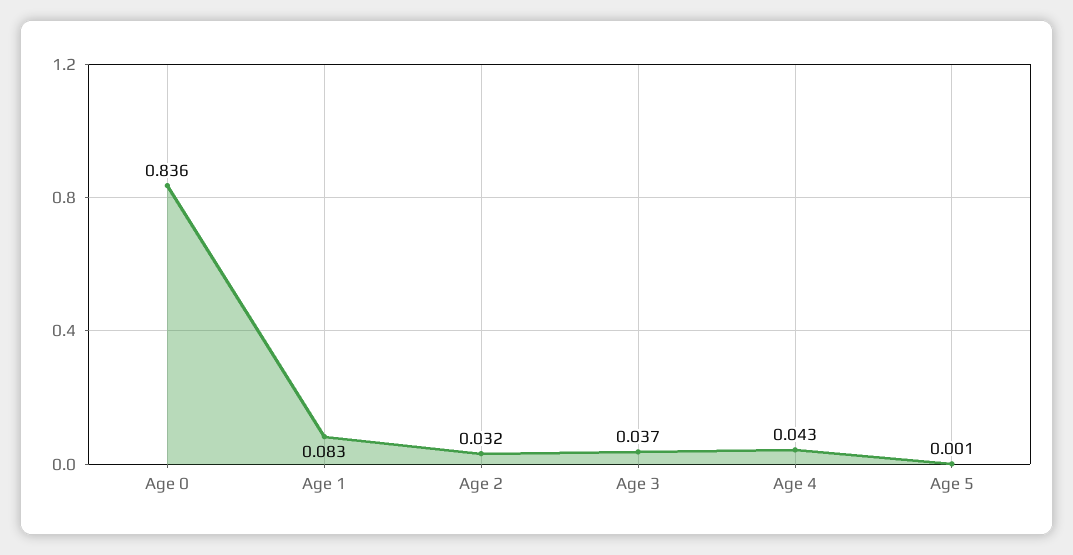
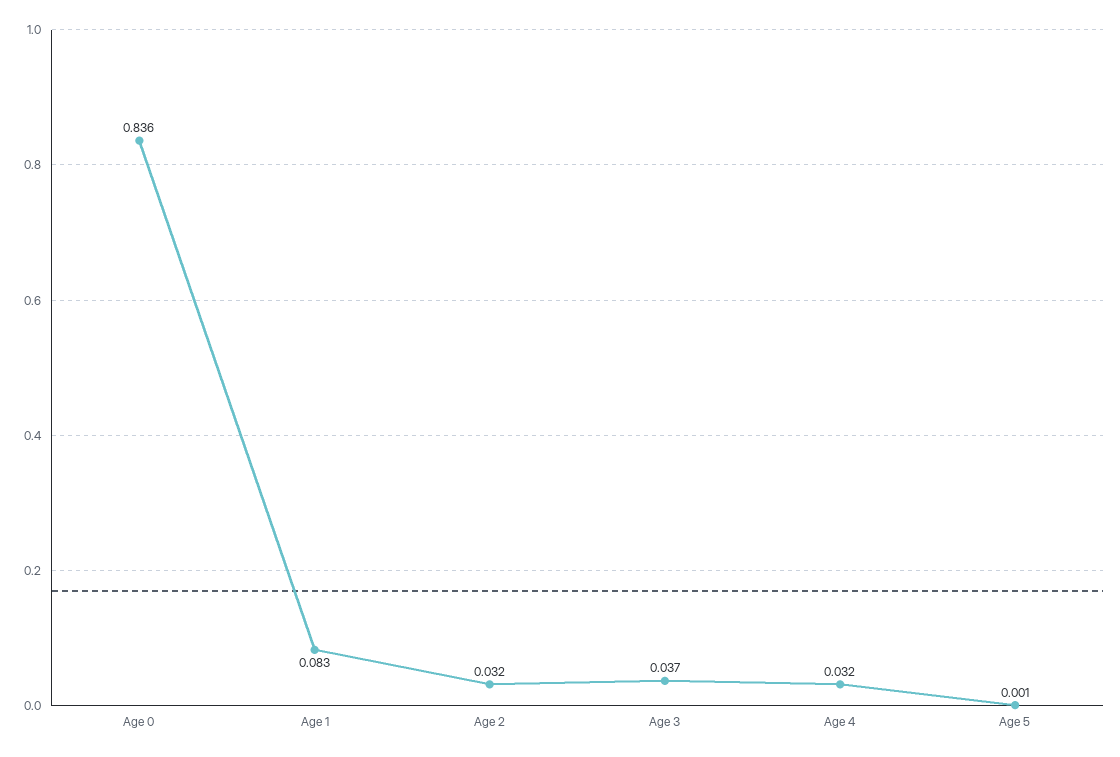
  {
    "Age 0": 0.836,
    "Age 1": 0.083,
    "Age 2": 0.032,
    "Age 3": 0.037,
-   "Age 4": 0.043,
+   "Age 4": 0.032,
    "Age 5": 0.001
  }

